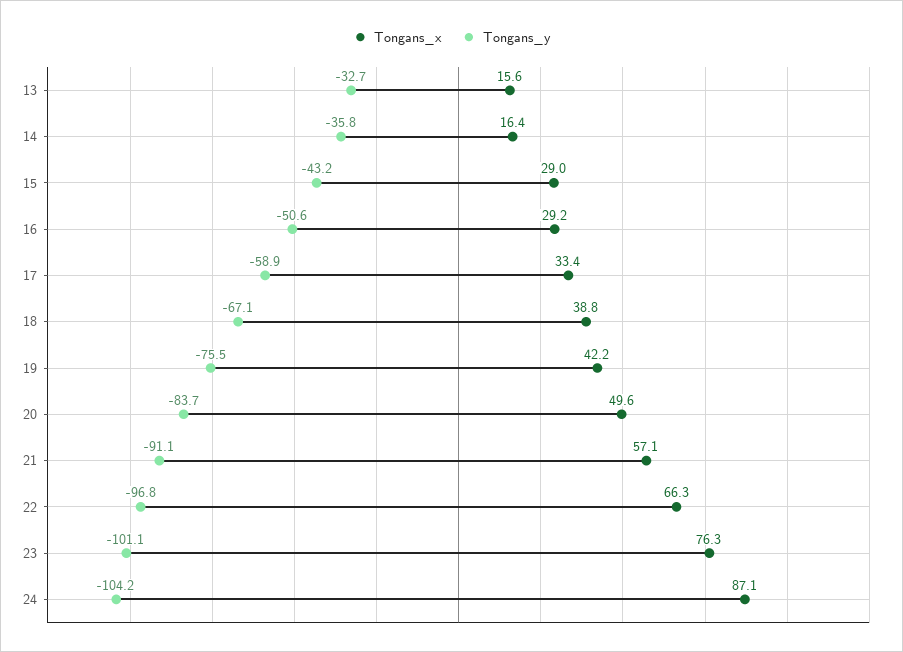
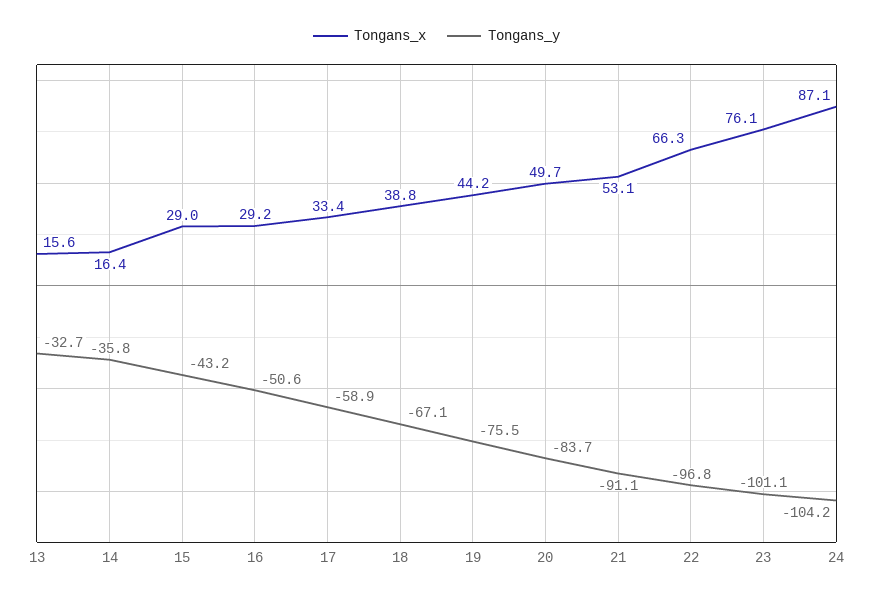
  {
    "Tongans_x": {
      "13": 15.6,
      "14": 16.4,
      "15": 29,
      "16": 29.2,
      "17": 33.4,
      "18": 38.8,
-     "19": 42.2,
+     "19": 44.2,
-     "20": 49.6,
+     "20": 49.7,
-     "21": 57.1,
+     "21": 53.1,
      "22": 66.3,
-     "23": 76.3,
+     "23": 76.1,
      "24": 87.1
    },
    "Tongans_y": {
      "13": -32.7,
      "14": -35.8,
      "15": -43.2,
      "16": -50.6,
      "17": -58.9,
      "18": -67.1,
      "19": -75.5,
      "20": -83.7,
      "21": -91.1,
      "22": -96.8,
      "23": -101.1,
      "24": -104.2
    }
  }

